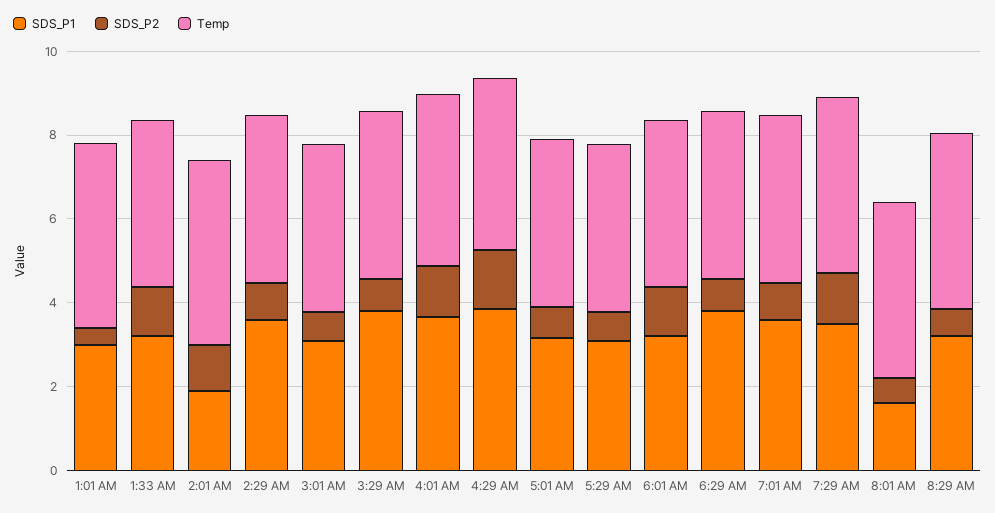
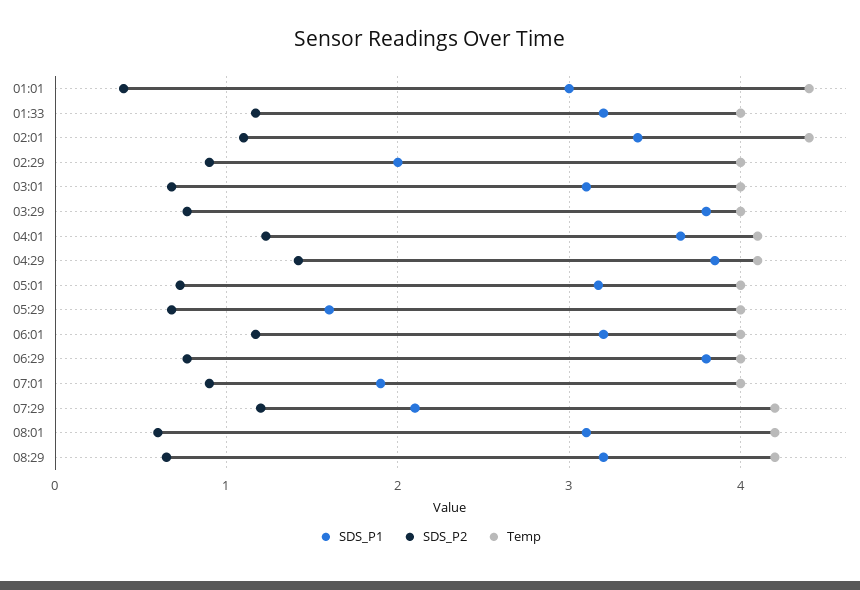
  {
    "SDS_P1": {
      "1:01 AM": 3,
      "1:33 AM": 3.2,
-     "2:01 AM": 2,
+     "2:01 AM": 3.4,
-     "2:29 AM": 3.5,
+     "2:29 AM": 2,
      "3:01 AM": 3.1,
      "3:29 AM": 3.8,
      "4:01 AM": 3.7,
      "4:29 AM": 3.9,
      "5:01 AM": 3.2,
-     "5:29 AM": 3,
+     "5:29 AM": 1.6,
      "6:01 AM": 3.2,
      "6:29 AM": 3.8,
-     "7:01 AM": 3.5,
+     "7:01 AM": 1.9,
-     "7:29 AM": 3.5,
+     "7:29 AM": 2.1,
-     "8:01 AM": 1.5,
+     "8:01 AM": 3.1,
      "8:29 AM": 3.2
    },
    "SDS_P2": {
      "1:01 AM": 0.4,
      "1:33 AM": 1.2,
      "2:01 AM": 1.1,
      "2:29 AM": 0.9,
      "3:01 AM": 0.7,
      "3:29 AM": 0.8,
      "4:01 AM": 1.2,
      "4:29 AM": 1.4,
      "5:01 AM": 0.7,
      "5:29 AM": 0.7,
      "6:01 AM": 1.2,
      "6:29 AM": 0.8,
      "7:01 AM": 0.9,
      "7:29 AM": 1.2,
      "8:01 AM": 0.6,
      "8:29 AM": 0.7
    },
    "Temp": {
      "1:01 AM": 4.4,
      "1:33 AM": 4,
      "2:01 AM": 4.4,
      "2:29 AM": 4,
      "3:01 AM": 4,
      "3:29 AM": 4,
      "4:01 AM": 4.1,
      "4:29 AM": 4.1,
      "5:01 AM": 4,
      "5:29 AM": 4,
      "6:01 AM": 4,
      "6:29 AM": 4,
      "7:01 AM": 4,
      "7:29 AM": 4.2,
      "8:01 AM": 4.2,
      "8:29 AM": 4.2
    }
  }

